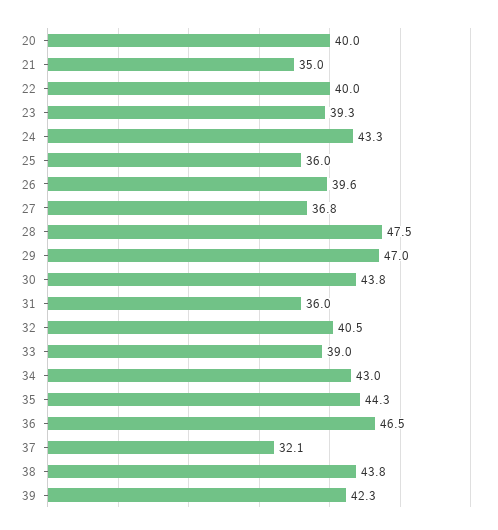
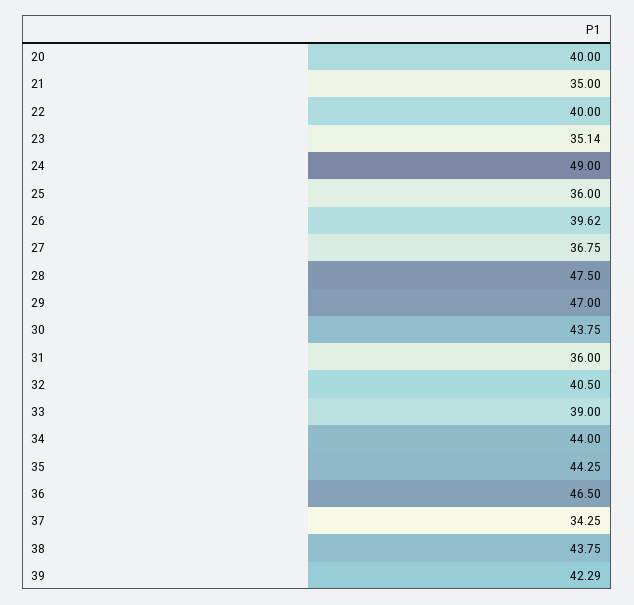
  {
    "20": 40,
    "21": 35,
    "22": 40,
-   "23": 39.3,
+   "23": 35.14,
-   "24": 43.3,
+   "24": 49,
    "25": 36,
    "26": 39.62,
    "27": 36.75,
    "28": 47.5,
    "29": 47,
    "30": 43.75,
    "31": 36,
    "32": 40.5,
    "33": 39,
-   "34": 43,
+   "34": 44,
    "35": 44.25,
    "36": 46.5,
-   "37": 32.1,
+   "37": 34.25,
    "38": 43.75,
    "39": 42.29
  }

